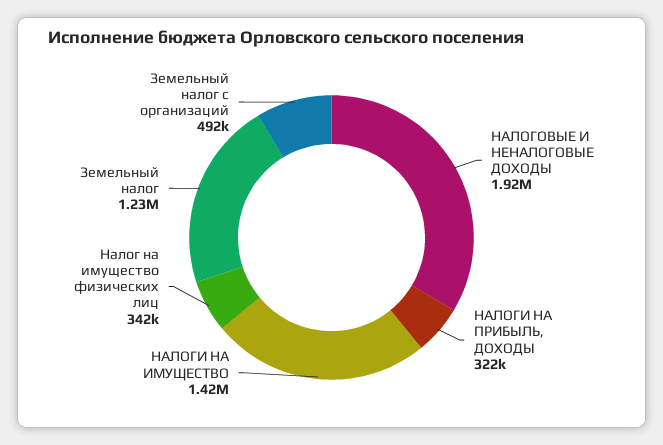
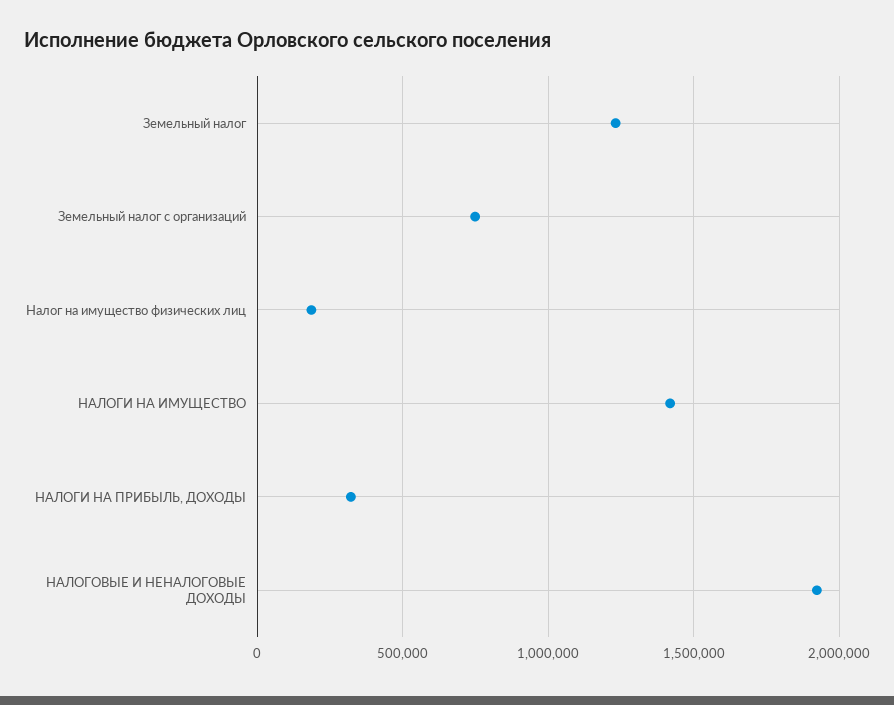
  {
    "НАЛОГОВЫЕ И НЕНАЛОГОВЫЕ ДОХОДЫ": 1920000,
    "НАЛОГИ НА ПРИБЫЛЬ, ДОХОДЫ": 322000,
    "НАЛОГИ НА ИМУЩЕСТВО": 1420000,
-   "Налог на имущество физических лиц": 342000,
+   "Налог на имущество физических лиц": 200000,
    "Земельный налог": 1230000,
-   "Земельный налог с организаций": 492000
+   "Земельный налог с организаций": 750000
  }

